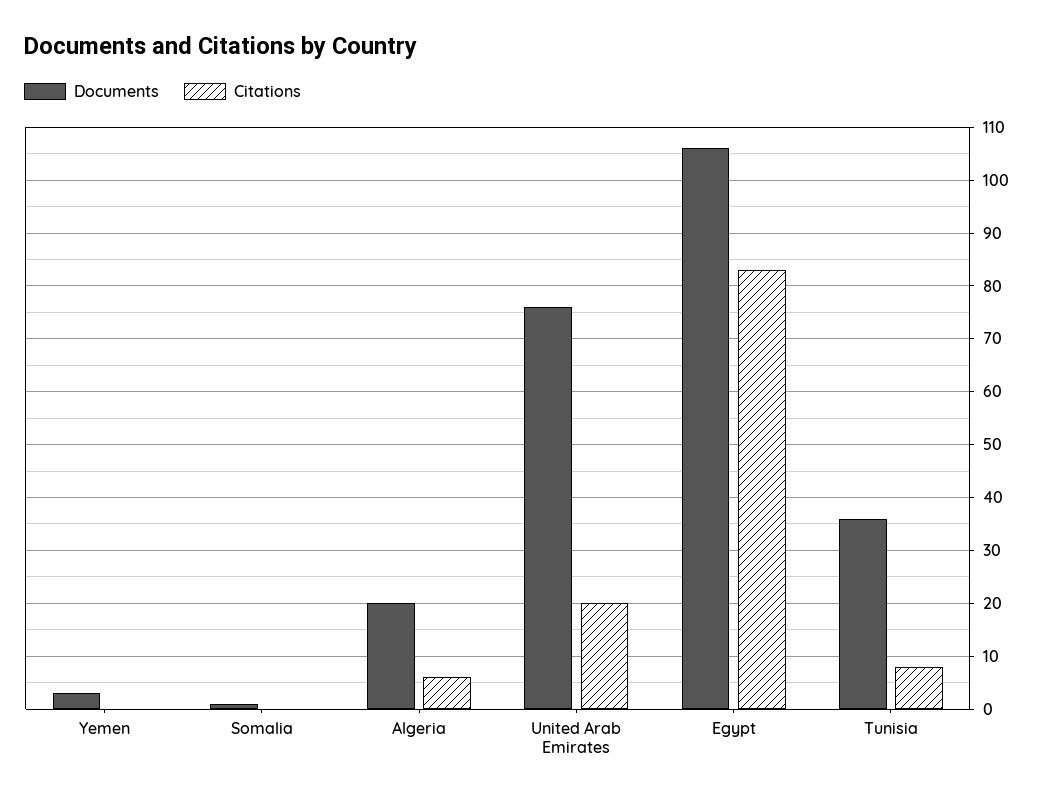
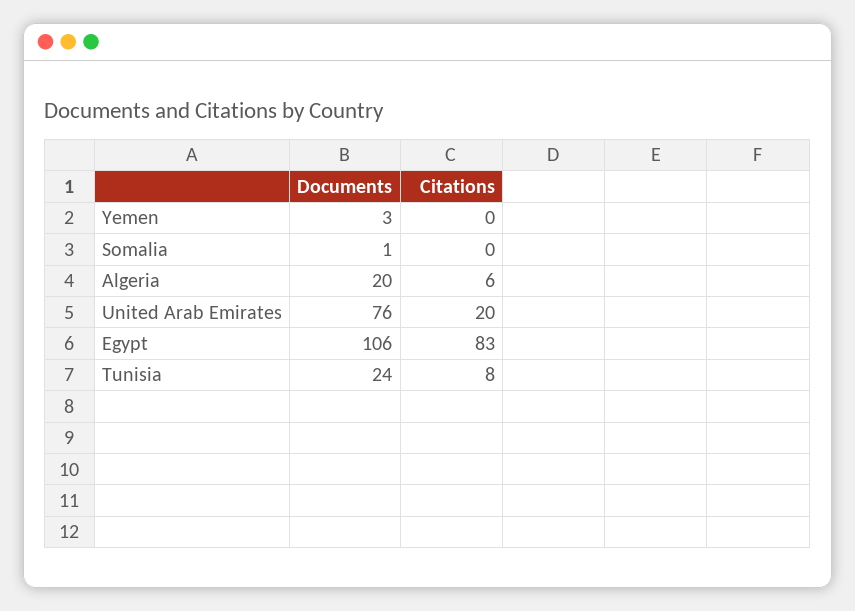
  {
    "Documents": {
      "Yemen": 3,
      "Somalia": 1,
      "Algeria": 20,
      "United Arab Emirates": 76,
      "Egypt": 106,
-     "Tunisia": 35
+     "Tunisia": 24
    },
    "Citations": {
      "Yemen": 0,
      "Somalia": 0,
      "Algeria": 6,
      "United Arab Emirates": 20,
      "Egypt": 83,
      "Tunisia": 8
    }
  }

